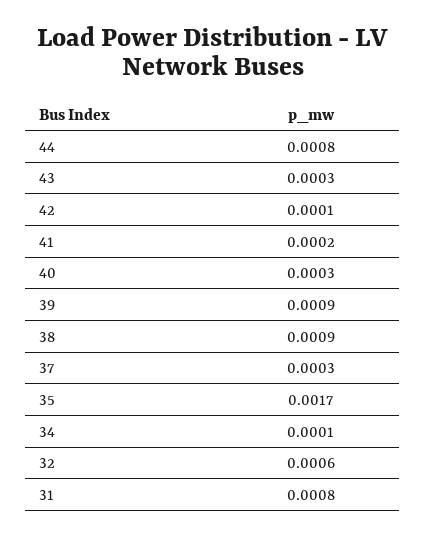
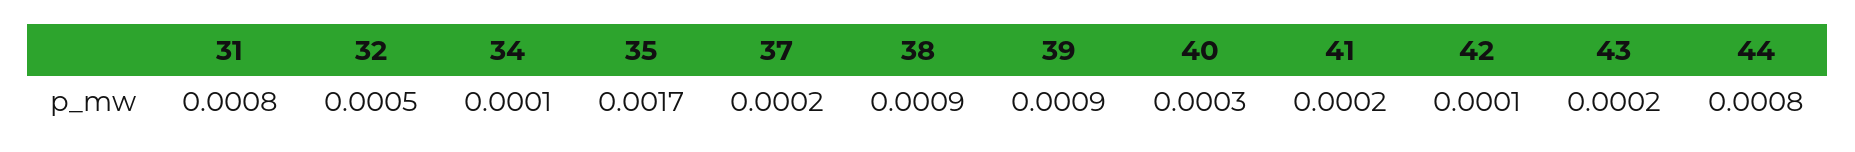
  {
    "44": 0.0008,
-   "43": 0.0003,
+   "43": 0.0002,
    "42": 0.0001,
    "41": 0.0002,
    "40": 0.0003,
    "39": 0.0009,
    "38": 0.0009,
-   "37": 0.0003,
+   "37": 0.0002,
    "35": 0.0017,
    "34": 0.0001,
-   "32": 0.0006,
+   "32": 0.0005,
    "31": 0.0008
  }

